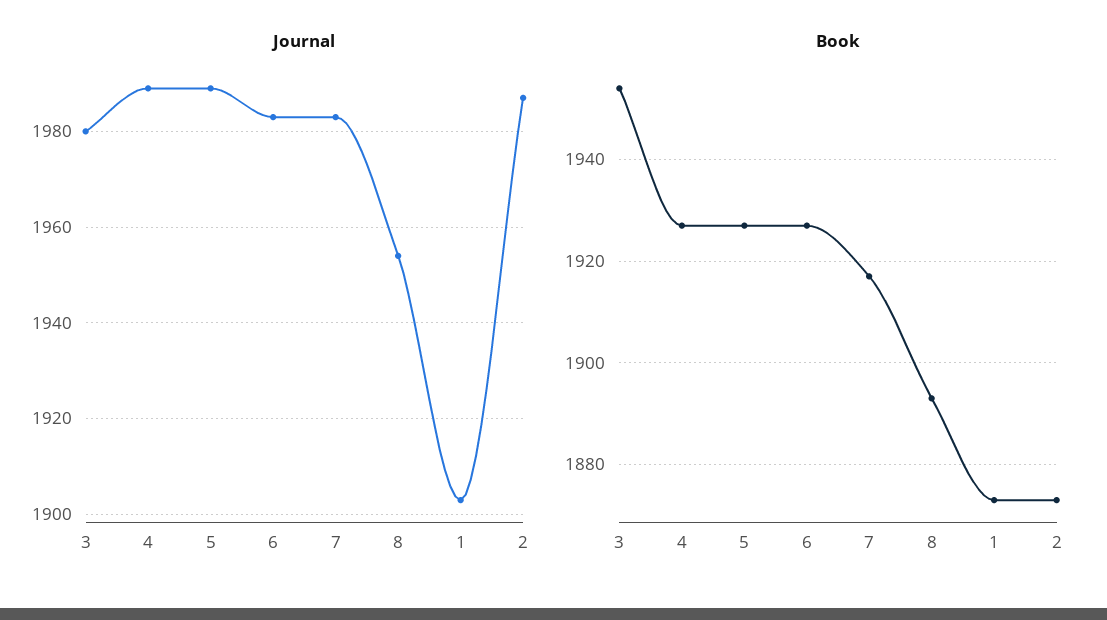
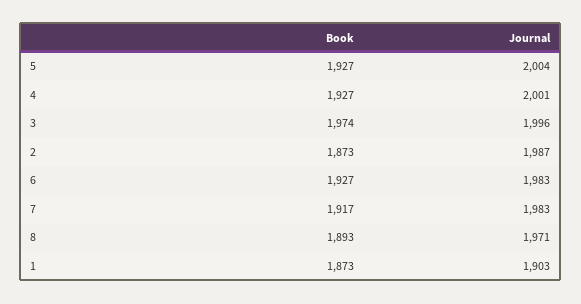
  {
    "Journal": {
-     "3": 1980,
+     "3": 1996,
-     "4": 1990,
+     "4": 2001,
-     "5": 1990,
+     "5": 2004,
      "6": 1983,
      "7": 1983,
-     "8": 1955,
+     "8": 1971,
      "1": 1903,
      "2": 1987
    },
    "Book": {
-     "3": 1955,
+     "3": 1974,
      "4": 1927,
      "5": 1927,
      "6": 1927,
      "7": 1917,
      "8": 1893,
      "1": 1873,
      "2": 1873
    }
  }

